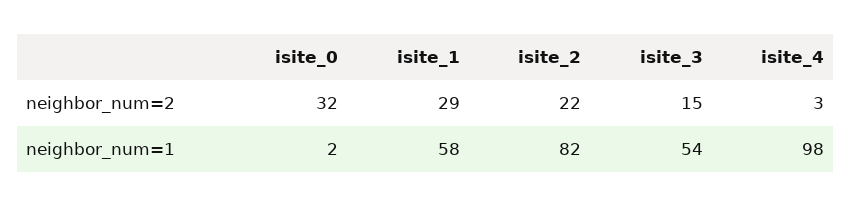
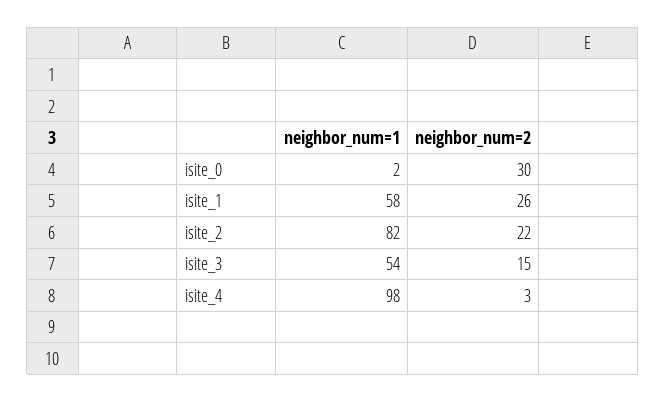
  {
    "isite_0": {
-     "neighbor_num=2": 32,
+     "neighbor_num=2": 30,
      "neighbor_num=1": 2
    },
    "isite_1": {
-     "neighbor_num=2": 29,
+     "neighbor_num=2": 26,
      "neighbor_num=1": 58
    },
    "isite_2": {
      "neighbor_num=2": 22,
      "neighbor_num=1": 82
    },
    "isite_3": {
      "neighbor_num=2": 15,
      "neighbor_num=1": 54
    },
    "isite_4": {
      "neighbor_num=2": 3,
      "neighbor_num=1": 98
    }
  }

